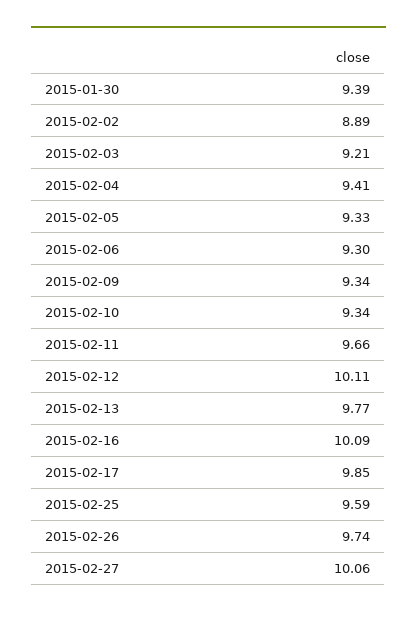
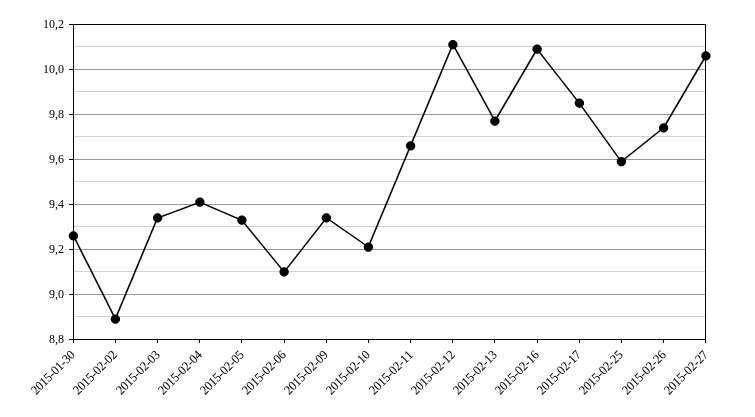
  {
-   "2015-01-30": 9.39,
+   "2015-01-30": 9.25,
    "2015-02-02": 8.89,
-   "2015-02-03": 9.21,
+   "2015-02-03": 9.35,
    "2015-02-04": 9.41,
    "2015-02-05": 9.33,
-   "2015-02-06": 9.3,
+   "2015-02-06": 9.1,
    "2015-02-09": 9.34,
-   "2015-02-10": 9.34,
+   "2015-02-10": 9.2,
    "2015-02-11": 9.66,
    "2015-02-12": 10.11,
    "2015-02-13": 9.77,
    "2015-02-16": 10.09,
    "2015-02-17": 9.85,
    "2015-02-25": 9.59,
    "2015-02-26": 9.74,
    "2015-02-27": 10.06
  }

